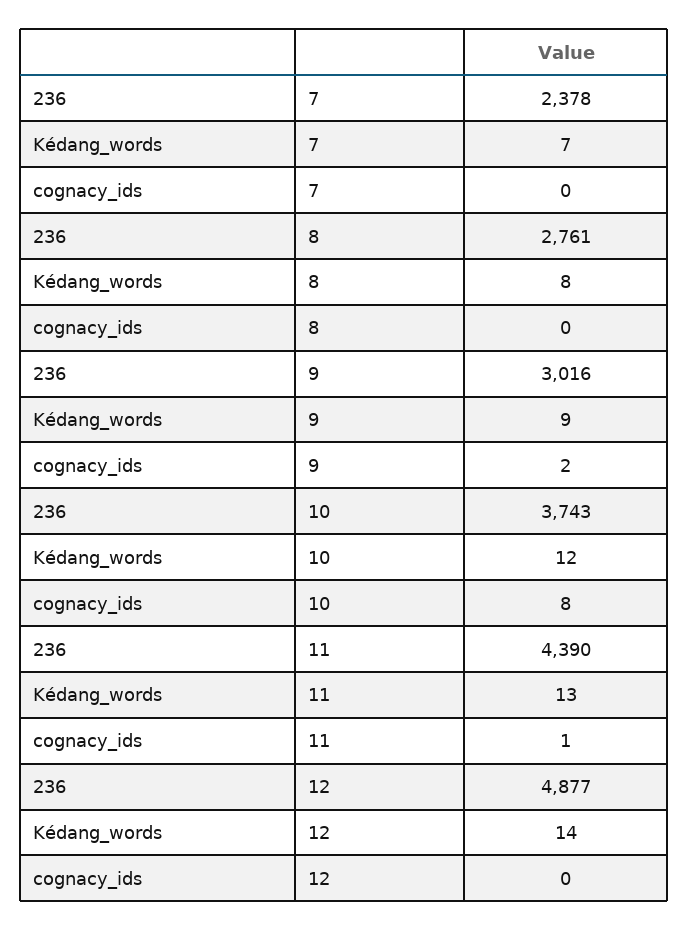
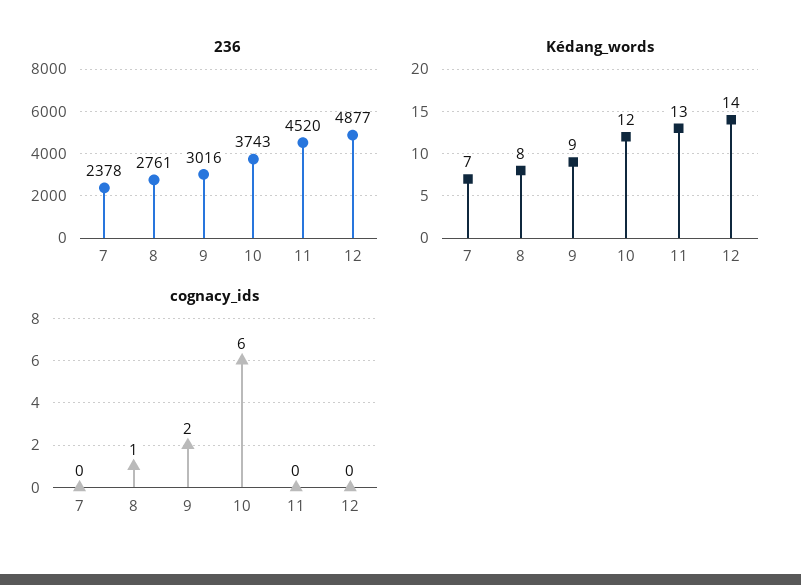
  {
    "236": {
      "7": 2378,
      "8": 2761,
      "9": 3016,
      "10": 3743,
-     "11": 4390,
+     "11": 4520,
      "12": 4877
    },
    "Kédang_words": {
      "7": 7,
      "8": 8,
      "9": 9,
      "10": 12,
      "11": 13,
      "12": 14
    },
    "cognacy_ids": {
      "7": 0,
-     "8": 0,
+     "8": 1,
      "9": 2,
-     "10": 8,
+     "10": 6,
-     "11": 1,
+     "11": 0,
      "12": 0
    }
  }

